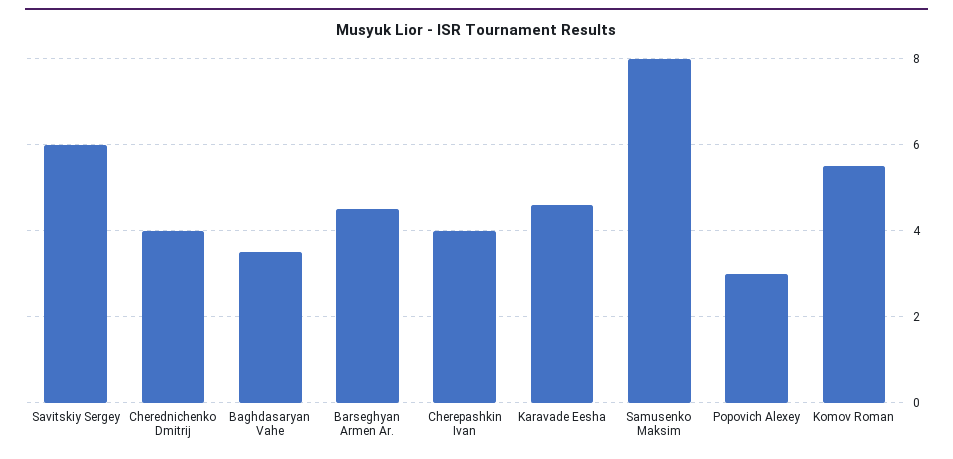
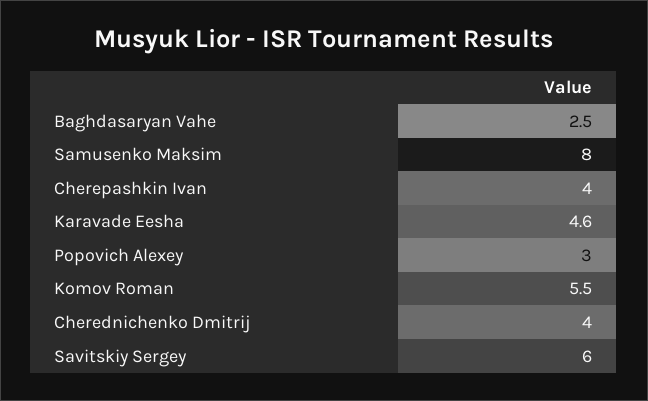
  {
    "Savitskiy Sergey": 6,
    "Cherednichenko Dmitrij": 4,
-   "Baghdasaryan Vahe": 3.5,
+   "Baghdasaryan Vahe": 2.5,
-   "Barseghyan Armen Ar.": 4.5,
    "Cherepashkin Ivan": 4,
    "Karavade Eesha": 4.6,
    "Samusenko Maksim": 8,
    "Popovich Alexey": 3,
    "Komov Roman": 5.5
  }

